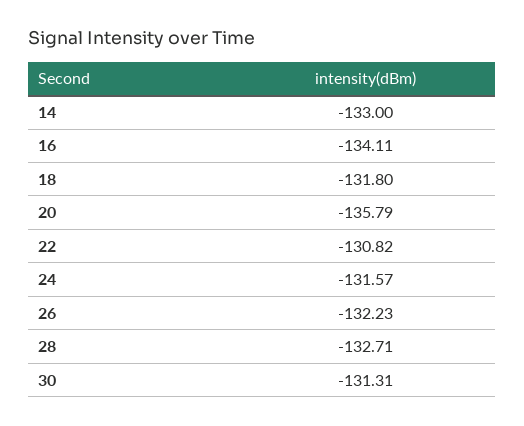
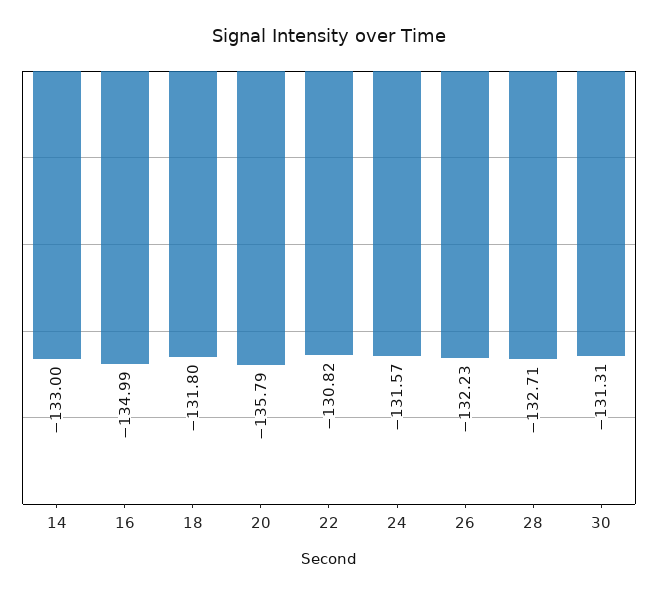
  {
    "14": -133,
-   "16": -134.11,
+   "16": -134.99,
    "18": -131.8,
    "20": -135.79,
    "22": -130.82,
    "24": -131.57,
    "26": -132.23,
    "28": -132.71,
    "30": -131.31
  }

